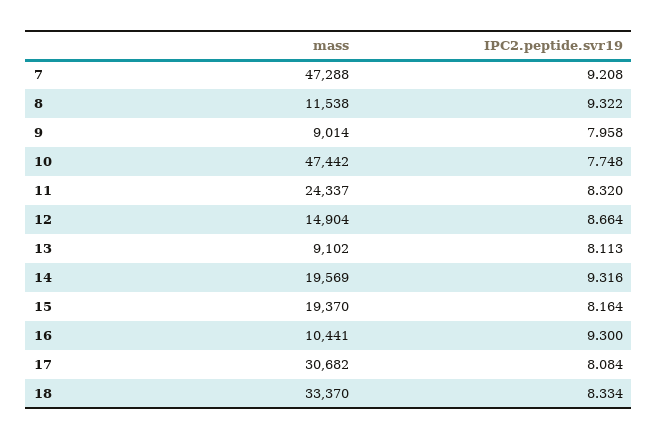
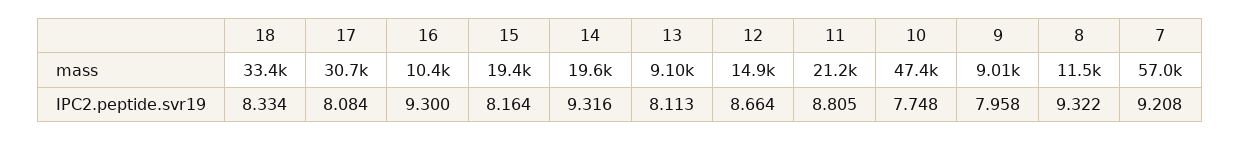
  {
    "mass": {
-     "7": 47288,
+     "7": 57000,
      "8": 11538,
      "9": 9014,
      "10": 47442,
-     "11": 24337,
+     "11": 21200,
      "12": 14904,
      "13": 9102,
      "14": 19569,
      "15": 19370,
      "16": 10441,
      "17": 30682,
      "18": 33370
    },
    "IPC2.peptide.svr19": {
      "7": 9.208,
      "8": 9.322,
      "9": 7.958,
      "10": 7.748,
-     "11": 8.32,
+     "11": 8.805,
      "12": 8.664,
      "13": 8.113,
      "14": 9.316,
      "15": 8.164,
      "16": 9.3,
      "17": 8.084,
      "18": 8.334
    }
  }

